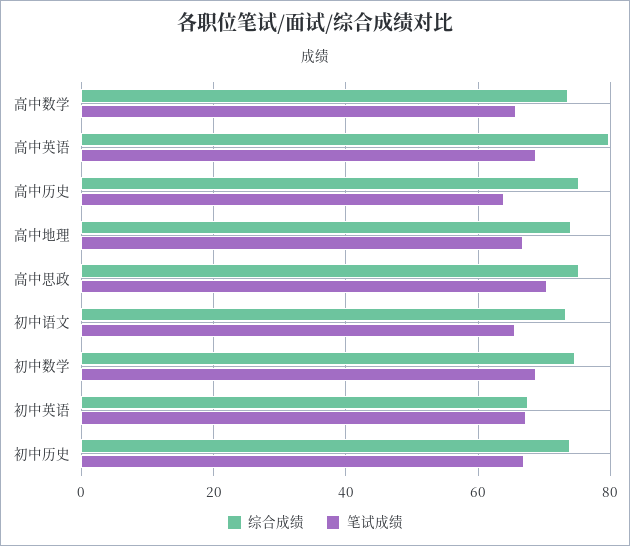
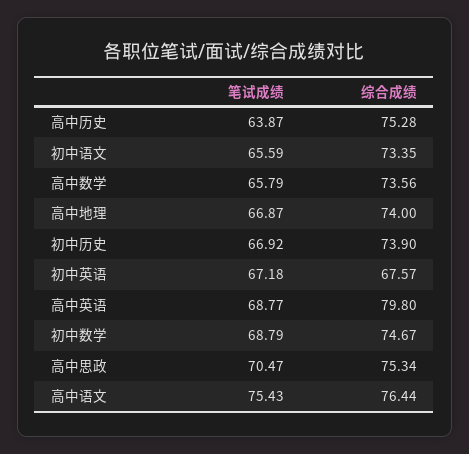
  {
    "综合成绩": {
      "高中数学": 73.56,
      "高中英语": 79.8,
      "高中历史": 75.28,
      "高中地理": 74,
      "高中思政": 75.34,
      "初中语文": 73.35,
      "初中数学": 74.67,
      "初中英语": 67.57,
-     "初中历史": 73.9
+     "初中历史": 73.9,
+     "高中语文": 76.44
    },
    "笔试成绩": {
      "高中数学": 65.79,
      "高中英语": 68.77,
      "高中历史": 63.87,
      "高中地理": 66.87,
      "高中思政": 70.47,
      "初中语文": 65.59,
      "初中数学": 68.79,
      "初中英语": 67.18,
-     "初中历史": 66.92
+     "初中历史": 66.92,
+     "高中语文": 75.43
    }
  }

